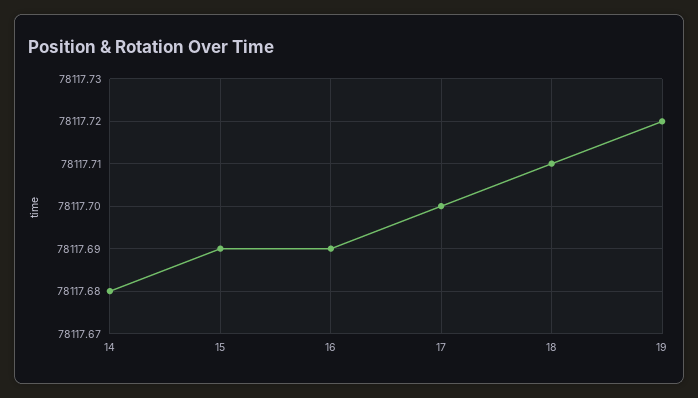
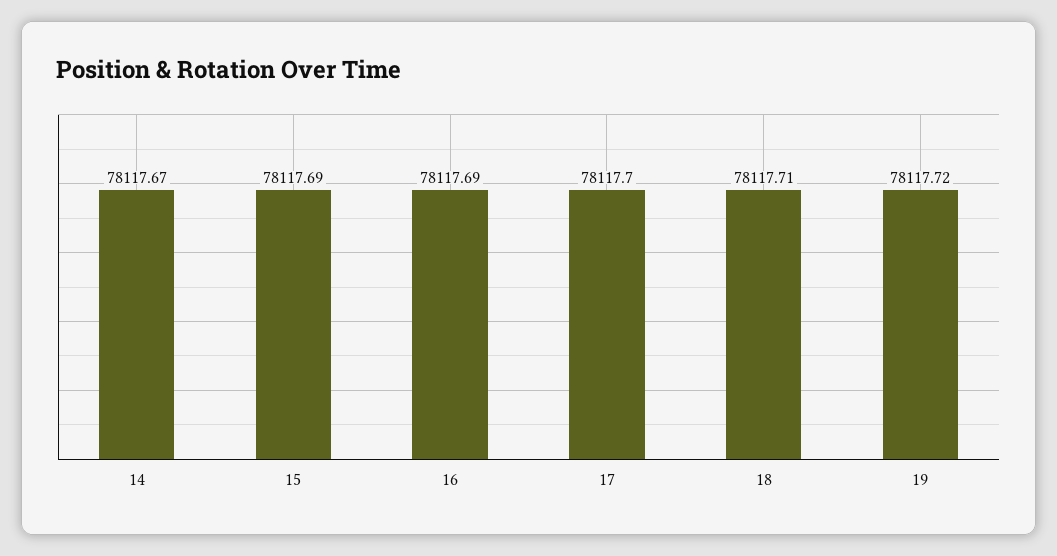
  {
-   "14": 78117.68,
+   "14": 78117.67,
    "15": 78117.69,
    "16": 78117.69,
    "17": 78117.7,
    "18": 78117.71,
    "19": 78117.72
  }

